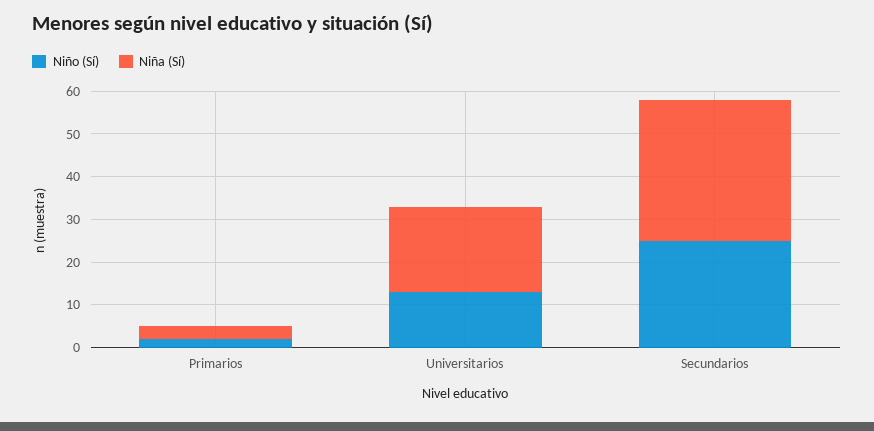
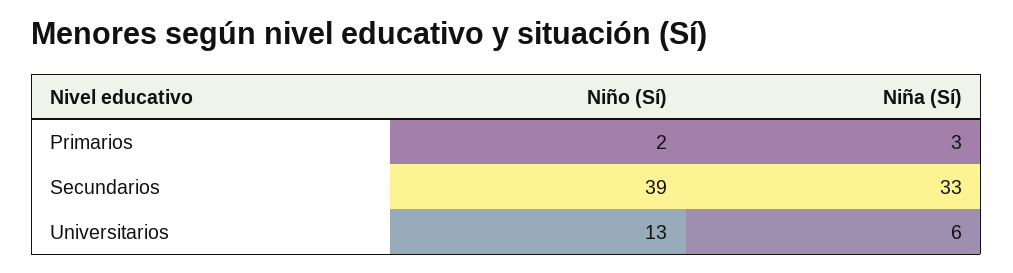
  {
    "Niño (Sí)": {
      "Primarios": 2,
      "Universitarios": 13,
-     "Secundarios": 25
+     "Secundarios": 39
    },
    "Niña (Sí)": {
      "Primarios": 3,
-     "Universitarios": 20,
+     "Universitarios": 6,
      "Secundarios": 33
    }
  }

